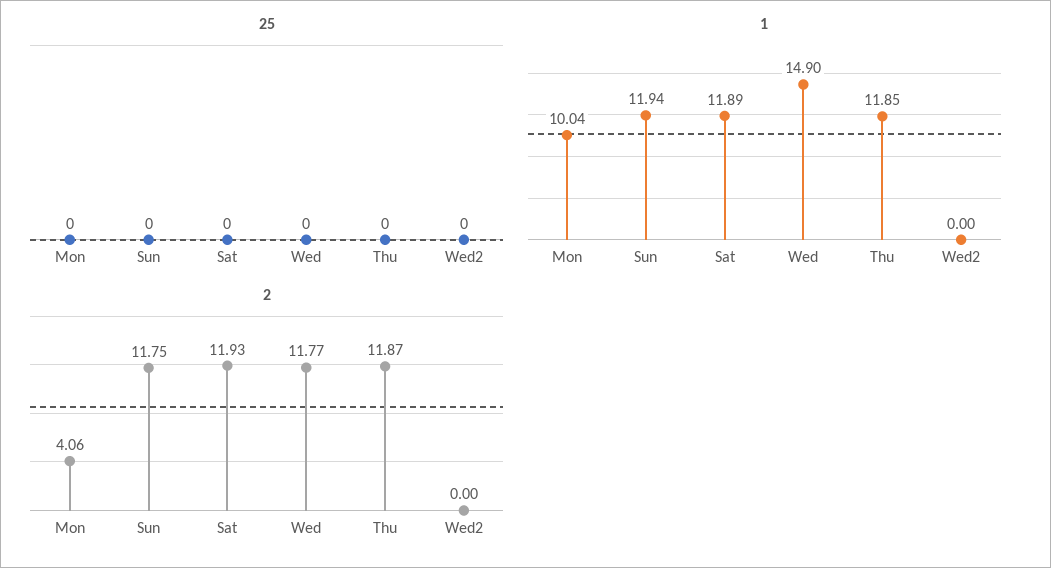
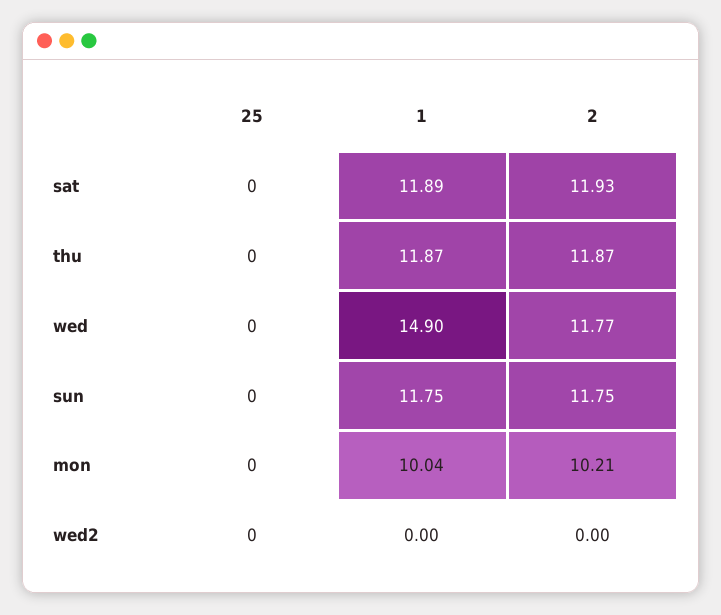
  {
    "25": {
      "Mon": 0,
      "Sun": 0,
      "Sat": 0,
      "Wed": 0,
      "Thu": 0,
      "Wed2": 0
    },
    "1": {
      "Mon": 10.04,
-     "Sun": 11.94,
+     "Sun": 11.75,
      "Sat": 11.89,
      "Wed": 14.9,
-     "Thu": 11.85,
+     "Thu": 11.87,
      "Wed2": 0
    },
    "2": {
-     "Mon": 4.06,
+     "Mon": 10.21,
      "Sun": 11.75,
      "Sat": 11.93,
      "Wed": 11.77,
      "Thu": 11.87,
      "Wed2": 0
    }
  }

